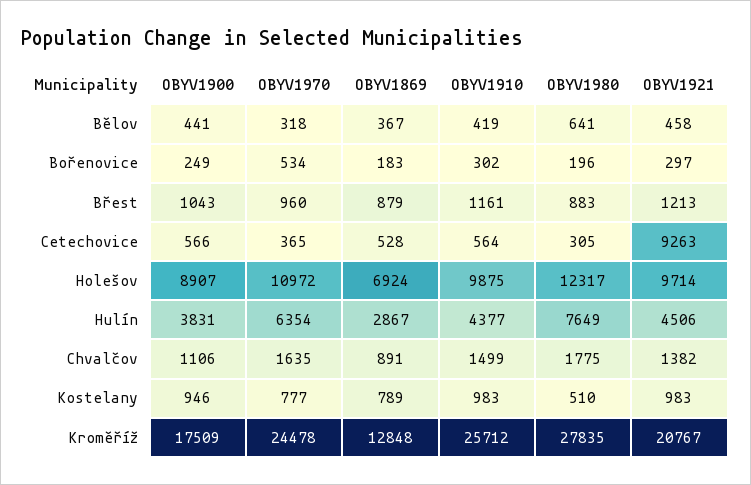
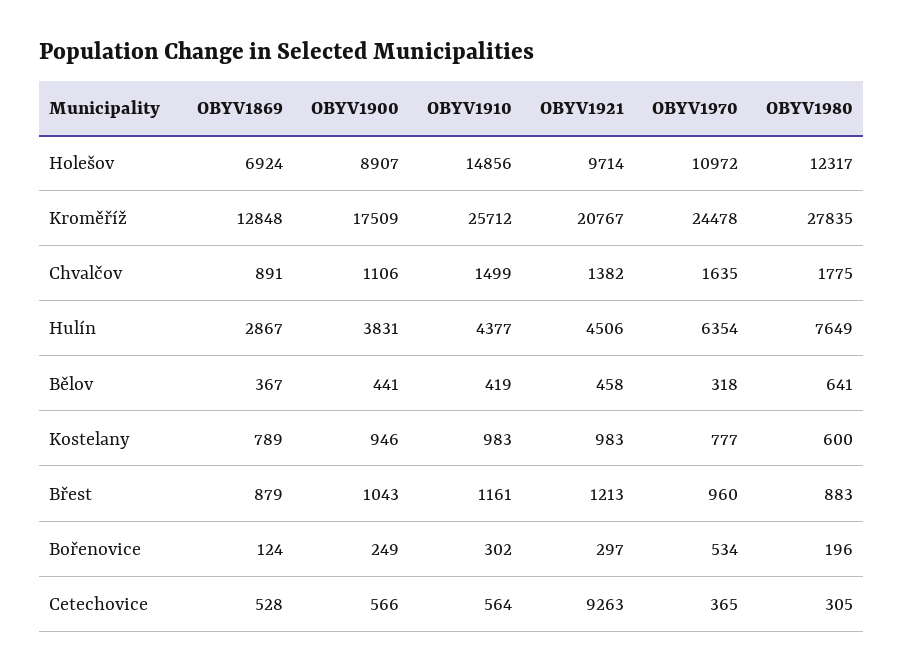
  {
    "OBYV1900": {
      "Bělov": 441,
      "Bořenovice": 249,
      "Břest": 1043,
      "Cetechovice": 566,
      "Holešov": 8907,
      "Hulín": 3831,
      "Chvalčov": 1106,
      "Kostelany": 946,
      "Kroměříž": 17509
    },
    "OBYV1970": {
      "Bělov": 318,
      "Bořenovice": 534,
      "Břest": 960,
      "Cetechovice": 365,
      "Holešov": 10972,
      "Hulín": 6354,
      "Chvalčov": 1635,
      "Kostelany": 777,
      "Kroměříž": 24478
    },
    "OBYV1869": {
      "Bělov": 367,
-     "Bořenovice": 183,
+     "Bořenovice": 124,
      "Břest": 879,
      "Cetechovice": 528,
      "Holešov": 6924,
      "Hulín": 2867,
      "Chvalčov": 891,
      "Kostelany": 789,
      "Kroměříž": 12848
    },
    "OBYV1910": {
      "Bělov": 419,
      "Bořenovice": 302,
      "Břest": 1161,
      "Cetechovice": 564,
-     "Holešov": 9875,
+     "Holešov": 14856,
      "Hulín": 4377,
      "Chvalčov": 1499,
      "Kostelany": 983,
      "Kroměříž": 25712
    },
    "OBYV1980": {
      "Bělov": 641,
      "Bořenovice": 196,
      "Břest": 883,
      "Cetechovice": 305,
      "Holešov": 12317,
      "Hulín": 7649,
      "Chvalčov": 1775,
-     "Kostelany": 510,
+     "Kostelany": 600,
      "Kroměříž": 27835
    },
    "OBYV1921": {
      "Bělov": 458,
      "Bořenovice": 297,
      "Břest": 1213,
      "Cetechovice": 9263,
      "Holešov": 9714,
      "Hulín": 4506,
      "Chvalčov": 1382,
      "Kostelany": 983,
      "Kroměříž": 20767
    }
  }

